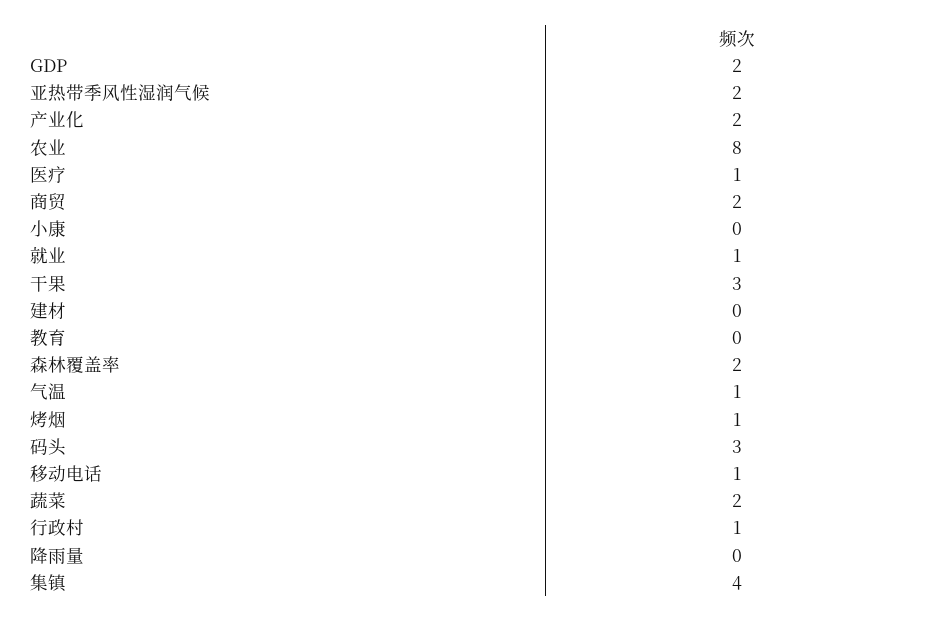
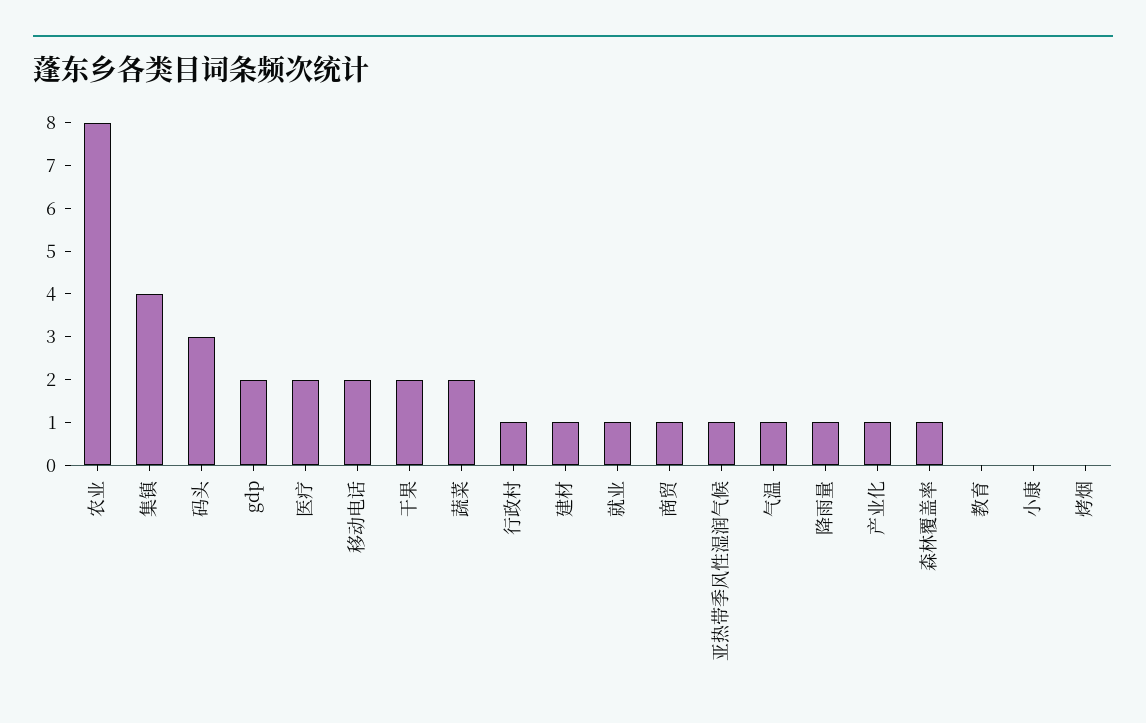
  {
    "GDP": 2,
-   "亚热带季风性湿润气候": 2,
+   "亚热带季风性湿润气候": 1,
-   "产业化": 2,
+   "产业化": 1,
    "农业": 8,
-   "医疗": 1,
+   "医疗": 2,
-   "商贸": 2,
+   "商贸": 1,
    "小康": 0,
    "就业": 1,
-   "干果": 3,
+   "干果": 2,
-   "建材": 0,
+   "建材": 1,
    "教育": 0,
-   "森林覆盖率": 2,
+   "森林覆盖率": 1,
    "气温": 1,
-   "烤烟": 1,
+   "烤烟": 0,
    "码头": 3,
-   "移动电话": 1,
+   "移动电话": 2,
    "蔬菜": 2,
    "行政村": 1,
-   "降雨量": 0,
+   "降雨量": 1,
    "集镇": 4
  }

